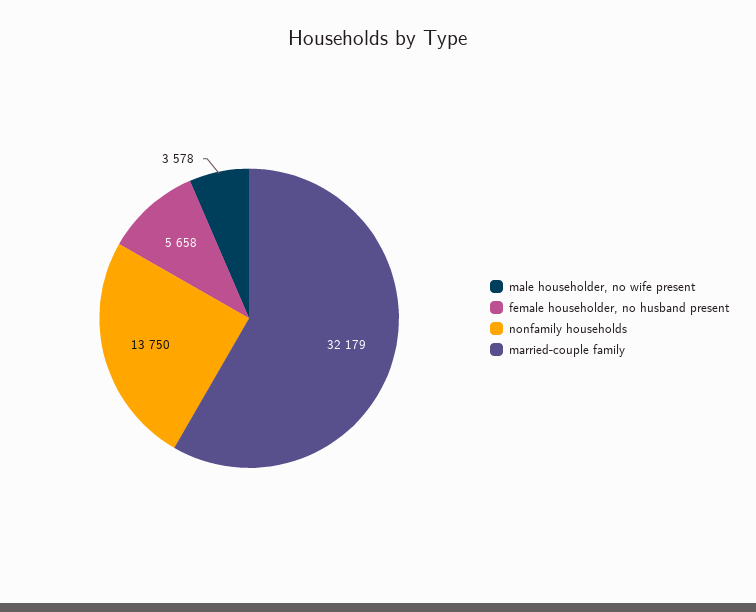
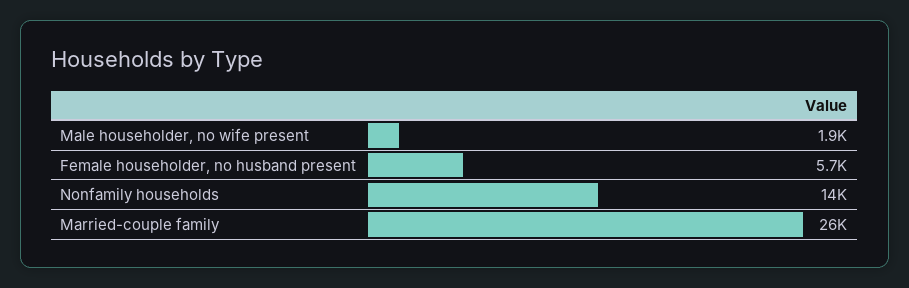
  {
-   "male householder, no wife present": 3578,
+   "male householder, no wife present": 1900,
    "female householder, no husband present": 5658,
    "nonfamily households": 13750,
-   "married-couple family": 32179
+   "married-couple family": 26000
  }

